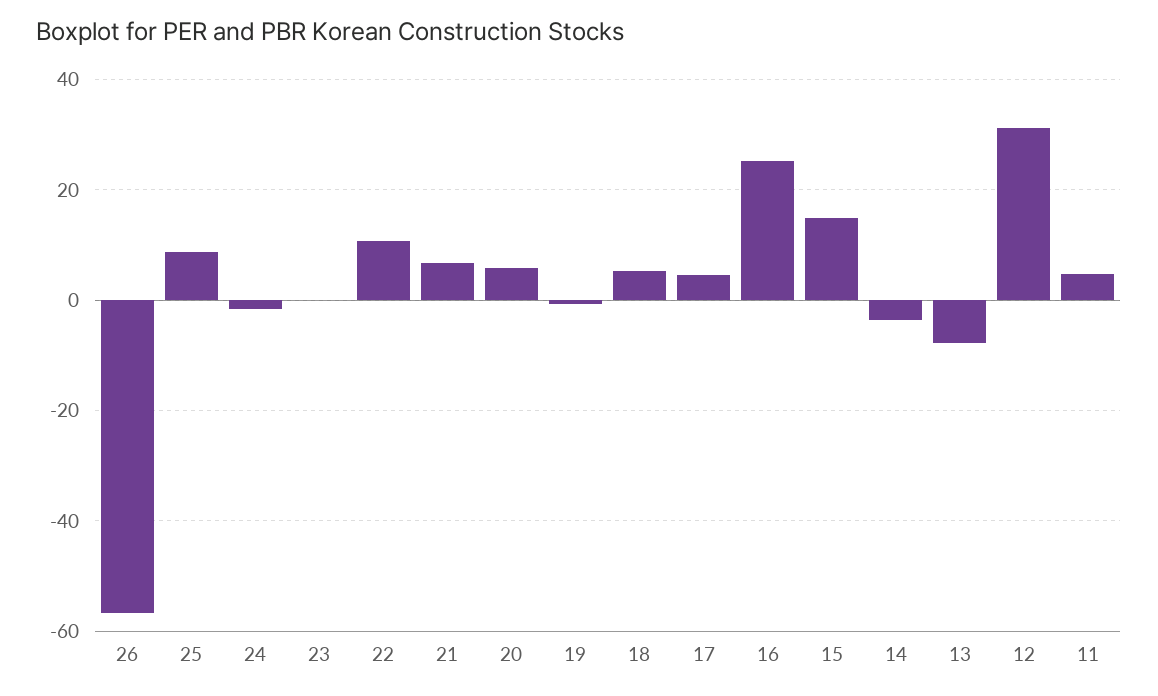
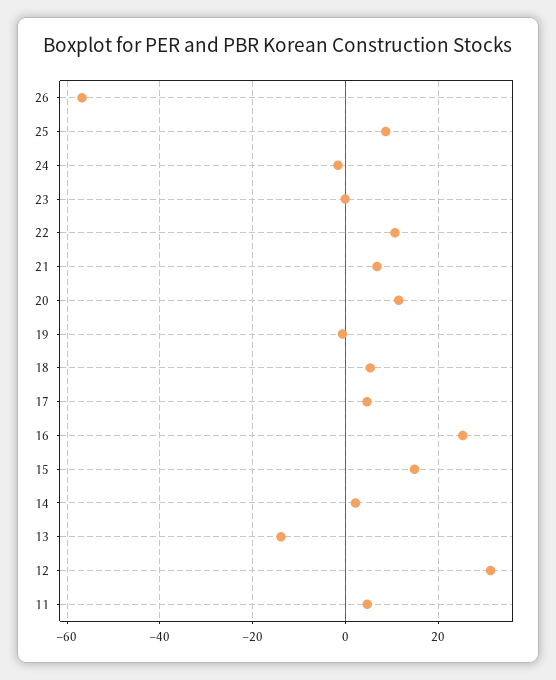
  {
    "26": -56,
    "25": 8,
    "24": -2,
    "23": 0,
    "22": 10,
    "21": 6,
-   "20": 6,
+   "20": 12,
    "19": 0,
    "18": 6,
    "17": 4,
    "16": 26,
    "15": 14,
-   "14": -4,
+   "14": 2,
-   "13": -8,
+   "13": -14,
    "12": 32,
    "11": 4
  }

